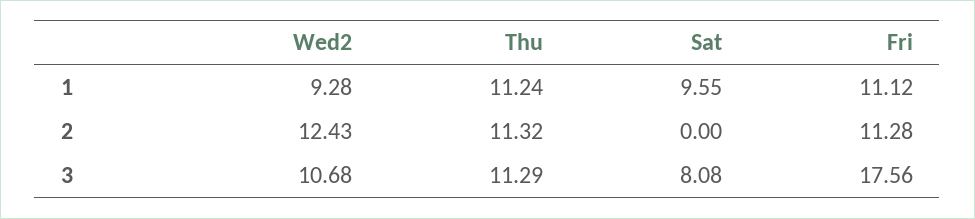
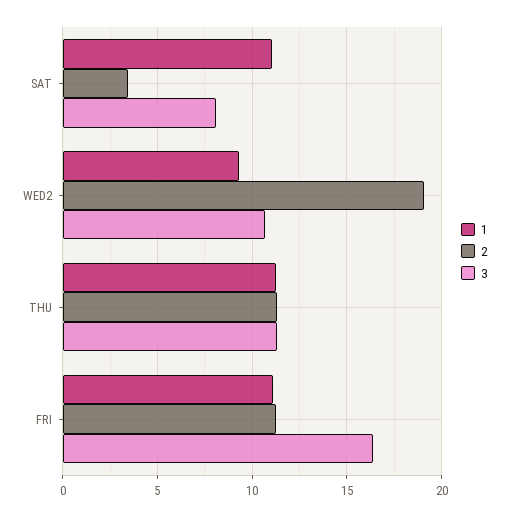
  {
    "1": {
      "Wed2": 9.28,
      "Thu": 11.24,
-     "Sat": 9.55,
+     "Sat": 11,
      "Fri": 11.12
    },
    "2": {
-     "Wed2": 12.43,
+     "Wed2": 19,
      "Thu": 11.32,
-     "Sat": 0,
+     "Sat": 3.5,
      "Fri": 11.28
    },
    "3": {
      "Wed2": 10.68,
      "Thu": 11.29,
      "Sat": 8.08,
-     "Fri": 17.56
+     "Fri": 16.5
    }
  }

